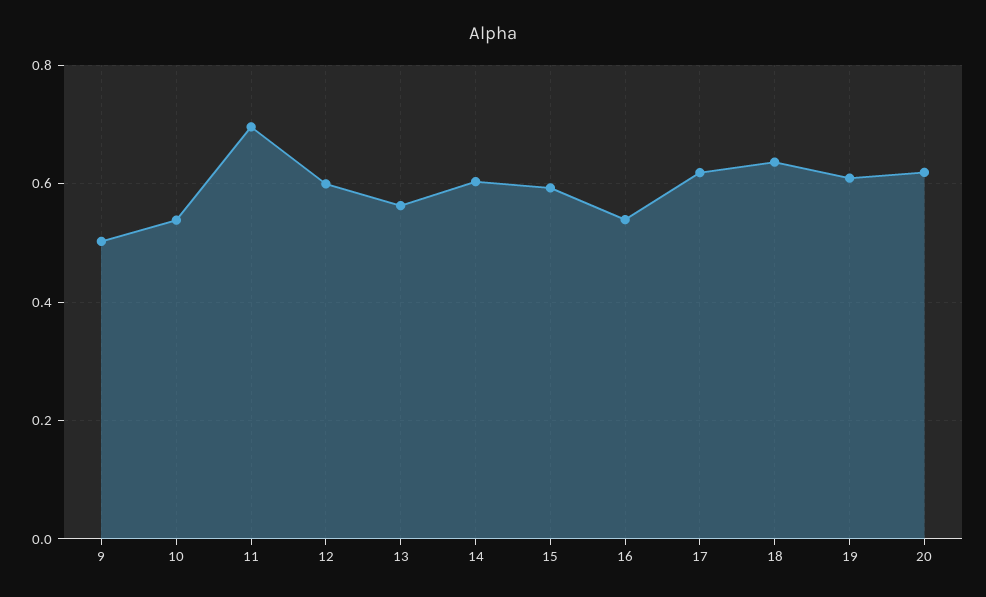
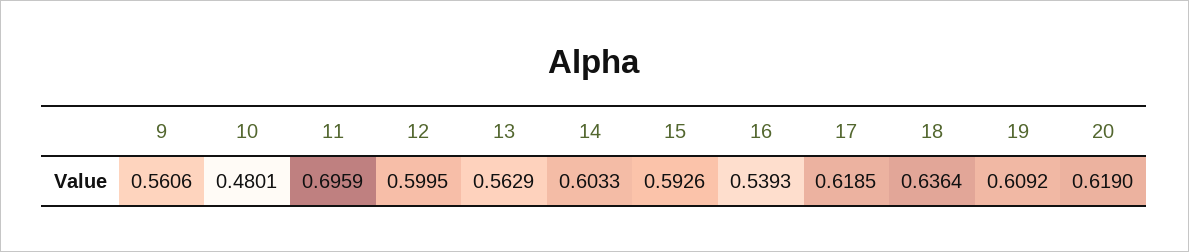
  {
-   "9": 0.5,
+   "9": 0.5606,
-   "10": 0.54,
+   "10": 0.4801,
    "11": 0.6959,
    "12": 0.5995,
    "13": 0.5629,
    "14": 0.6033,
    "15": 0.5926,
    "16": 0.5393,
    "17": 0.6185,
    "18": 0.6364,
    "19": 0.6092,
    "20": 0.619
  }

